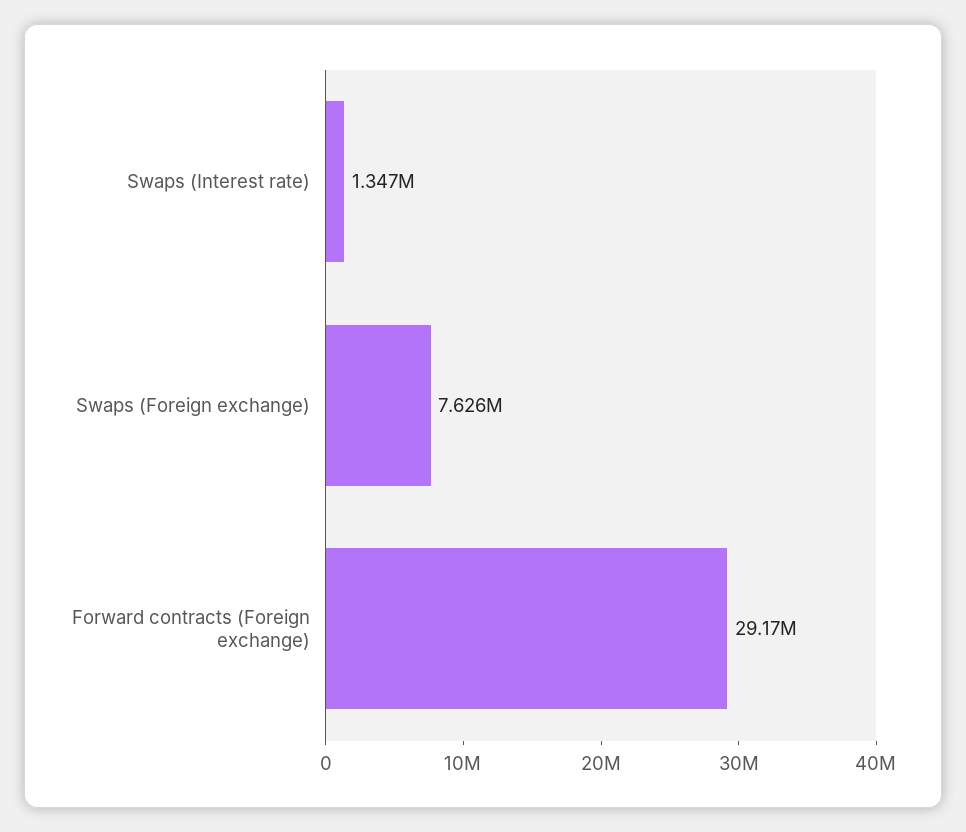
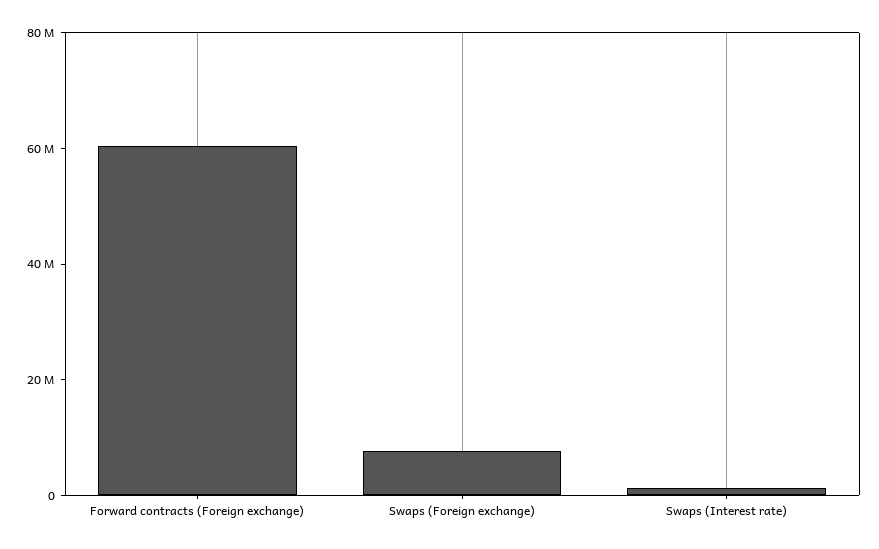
  {
    "Swaps (Interest rate)": 1347000,
    "Swaps (Foreign exchange)": 7626000,
-   "Forward contracts (Foreign exchange)": 29170000
+   "Forward contracts (Foreign exchange)": 60000000
  }

